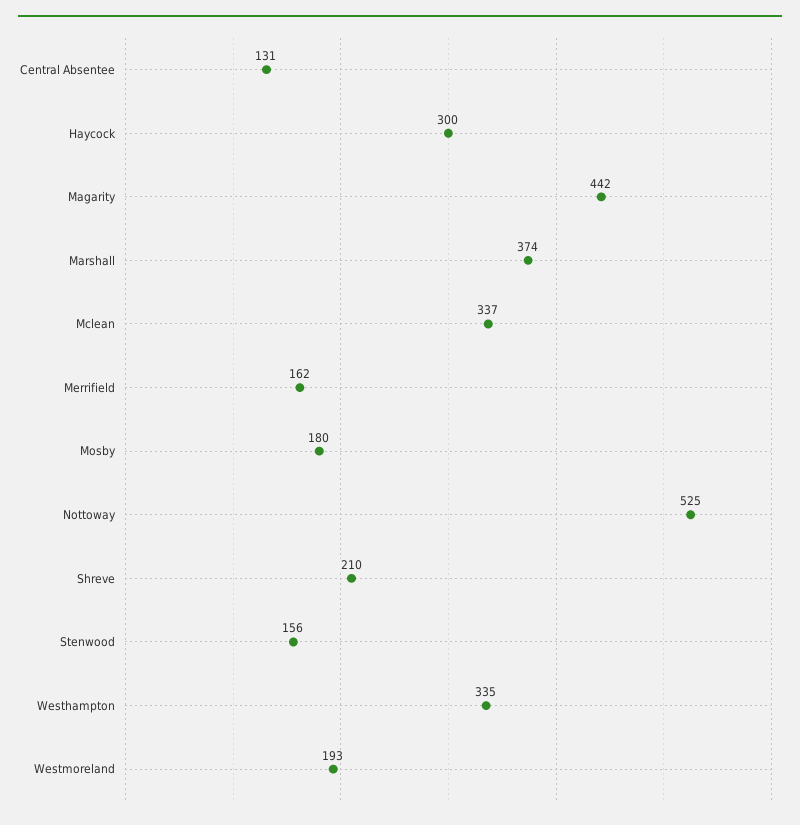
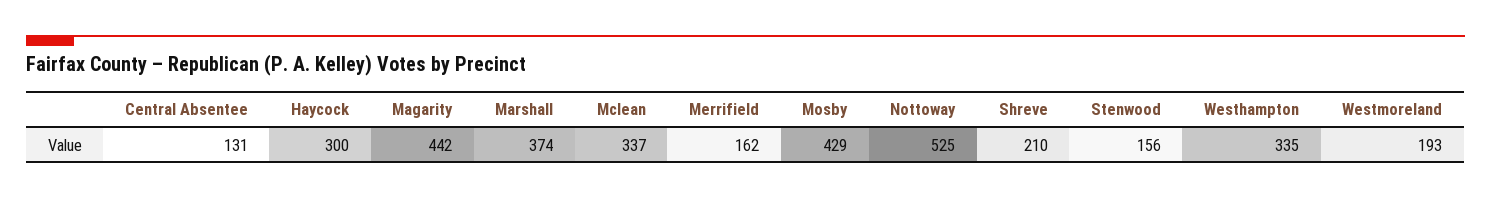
  {
    "Central Absentee": 131,
    "Haycock": 300,
    "Magarity": 442,
    "Marshall": 374,
    "Mclean": 337,
    "Merrifield": 162,
-   "Mosby": 180,
+   "Mosby": 429,
    "Nottoway": 525,
    "Shreve": 210,
    "Stenwood": 156,
    "Westhampton": 335,
    "Westmoreland": 193
  }

